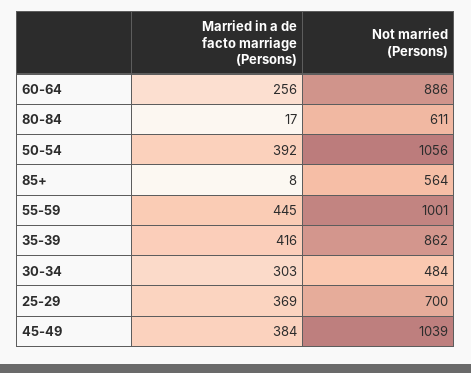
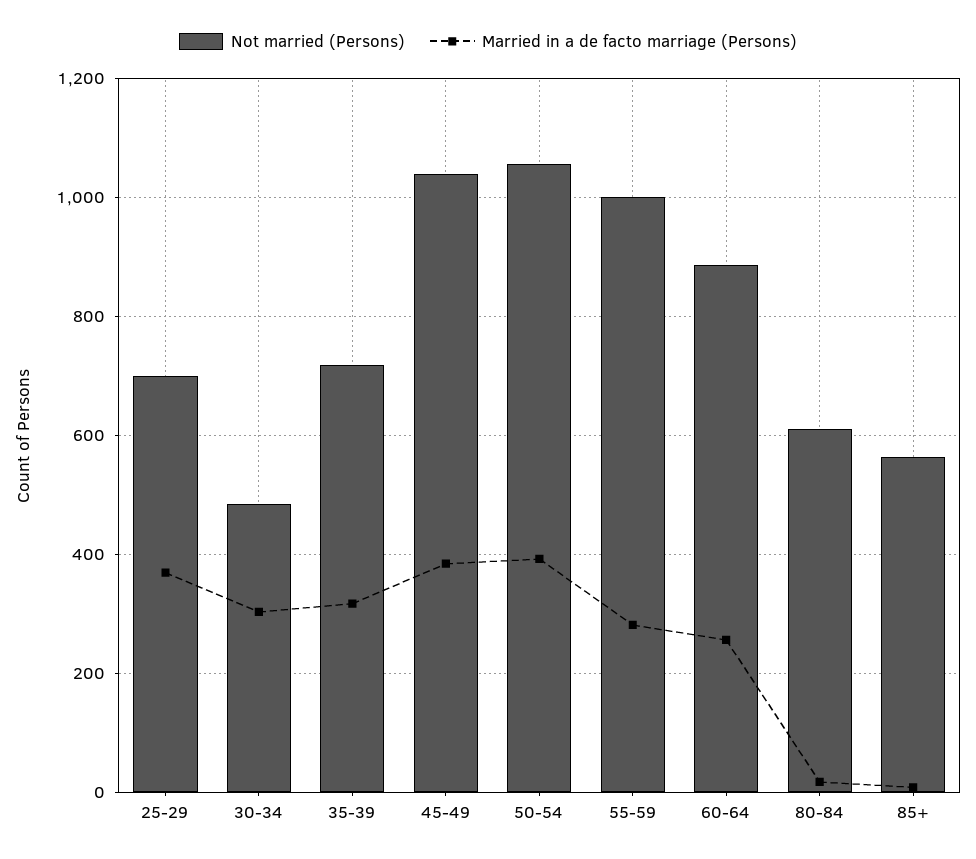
  {
    "Married in a de facto marriage (Persons)": {
      "60-64": 256,
      "80-84": 17,
      "50-54": 392,
      "85+": 8,
-     "55-59": 445,
+     "55-59": 280,
-     "35-39": 416,
+     "35-39": 320,
      "30-34": 303,
      "25-29": 369,
      "45-49": 384
    },
    "Not married (Persons)": {
      "60-64": 886,
      "80-84": 611,
      "50-54": 1056,
      "85+": 564,
      "55-59": 1001,
-     "35-39": 862,
+     "35-39": 720,
      "30-34": 484,
      "25-29": 700,
      "45-49": 1039
    }
  }

